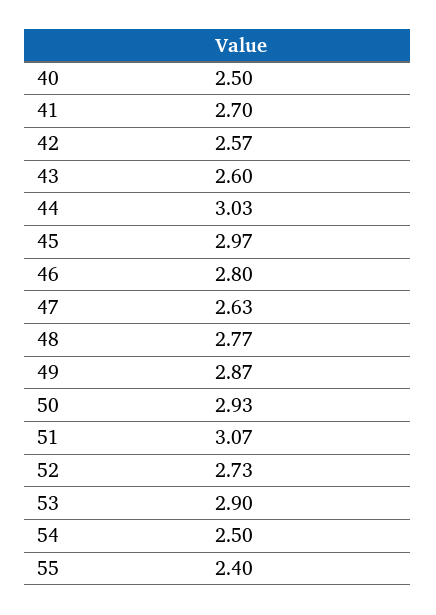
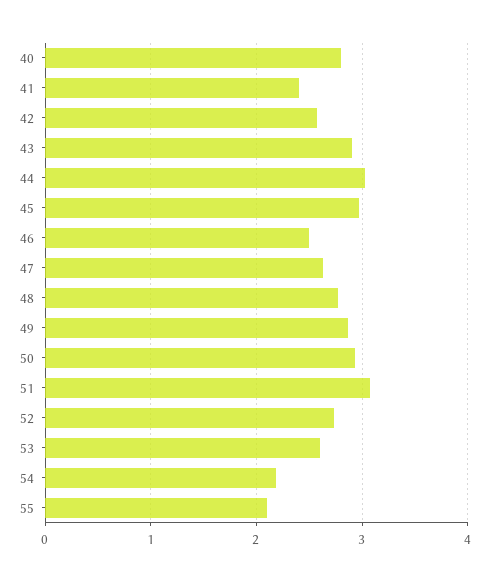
  {
-   "40": 2.5,
+   "40": 2.8,
-   "41": 2.7,
+   "41": 2.4,
    "42": 2.57,
-   "43": 2.6,
+   "43": 2.9,
    "44": 3.03,
    "45": 2.97,
-   "46": 2.8,
+   "46": 2.5,
    "47": 2.63,
    "48": 2.77,
    "49": 2.87,
    "50": 2.93,
    "51": 3.07,
    "52": 2.73,
-   "53": 2.9,
+   "53": 2.6,
-   "54": 2.5,
+   "54": 2.2,
-   "55": 2.4
+   "55": 2.1
  }

